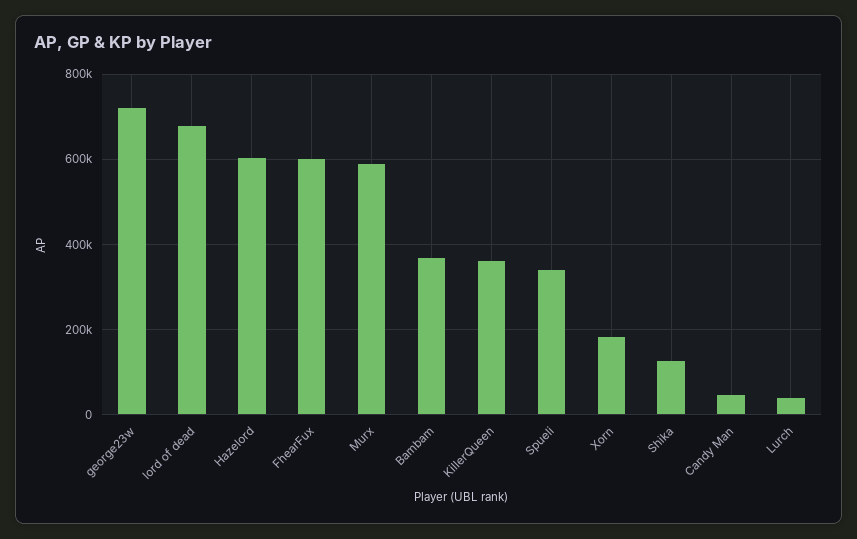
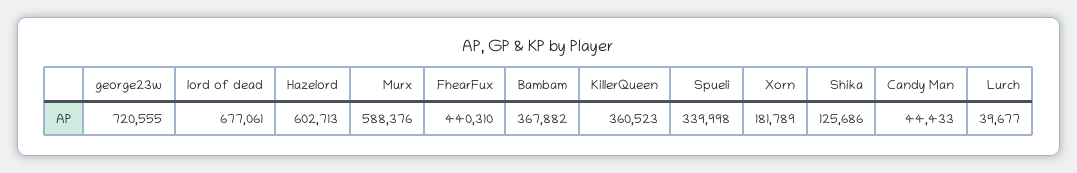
  {
    "george23w": 720555,
    "lord of dead": 677061,
    "Hazelord": 602713,
-   "FhearFux": 600000,
+   "FhearFux": 440310,
    "Murx": 588376,
    "Bambam": 367882,
    "KillerQueen": 360523,
    "Spueli": 339998,
    "Xorn": 181789,
    "Shika": 125686,
    "Candy Man": 44433,
    "Lurch": 39677
  }

